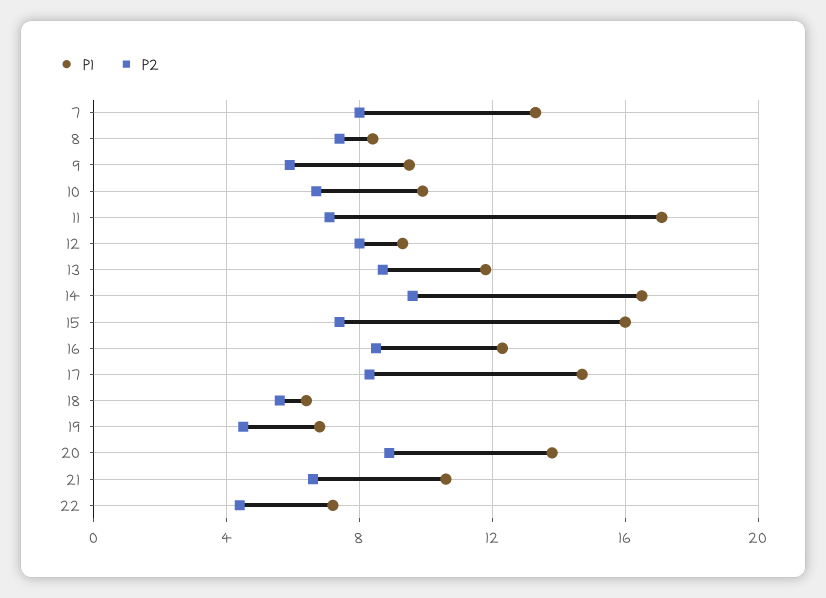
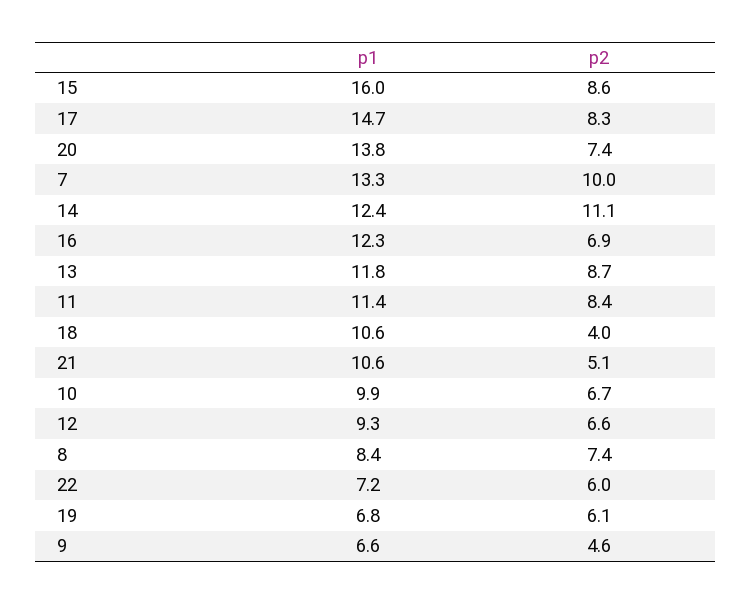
  {
    "P1": {
      "7": 13.3,
      "8": 8.4,
-     "9": 9.5,
+     "9": 6.6,
      "10": 9.9,
-     "11": 17,
+     "11": 11.4,
      "12": 9.3,
      "13": 11.8,
-     "14": 16.5,
+     "14": 12.4,
      "15": 16,
      "16": 12.3,
      "17": 14.7,
-     "18": 6.5,
+     "18": 10.6,
      "19": 6.8,
      "20": 13.8,
      "21": 10.6,
      "22": 7.2
    },
    "P2": {
-     "7": 8,
+     "7": 10,
      "8": 7.4,
-     "9": 6,
+     "9": 4.6,
      "10": 6.7,
-     "11": 7,
+     "11": 8.4,
-     "12": 8,
+     "12": 6.6,
      "13": 8.7,
-     "14": 9.5,
+     "14": 11.1,
-     "15": 7.5,
+     "15": 8.6,
-     "16": 8.5,
+     "16": 6.9,
      "17": 8.3,
-     "18": 5.5,
+     "18": 4,
-     "19": 4.5,
+     "19": 6.1,
-     "20": 9,
+     "20": 7.4,
-     "21": 6.5,
+     "21": 5.1,
-     "22": 4.5
+     "22": 6
    }
  }

